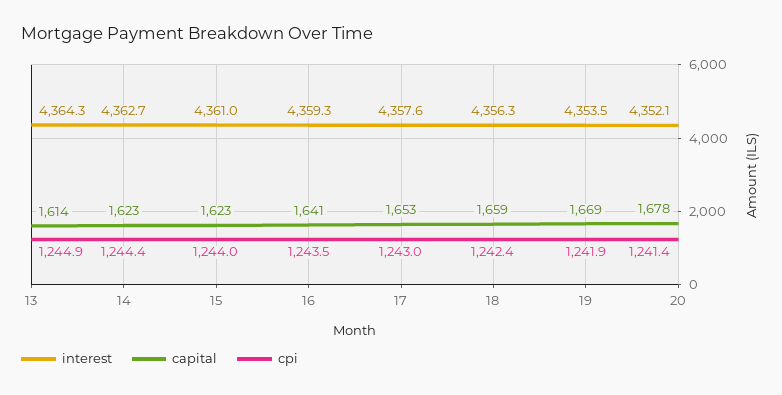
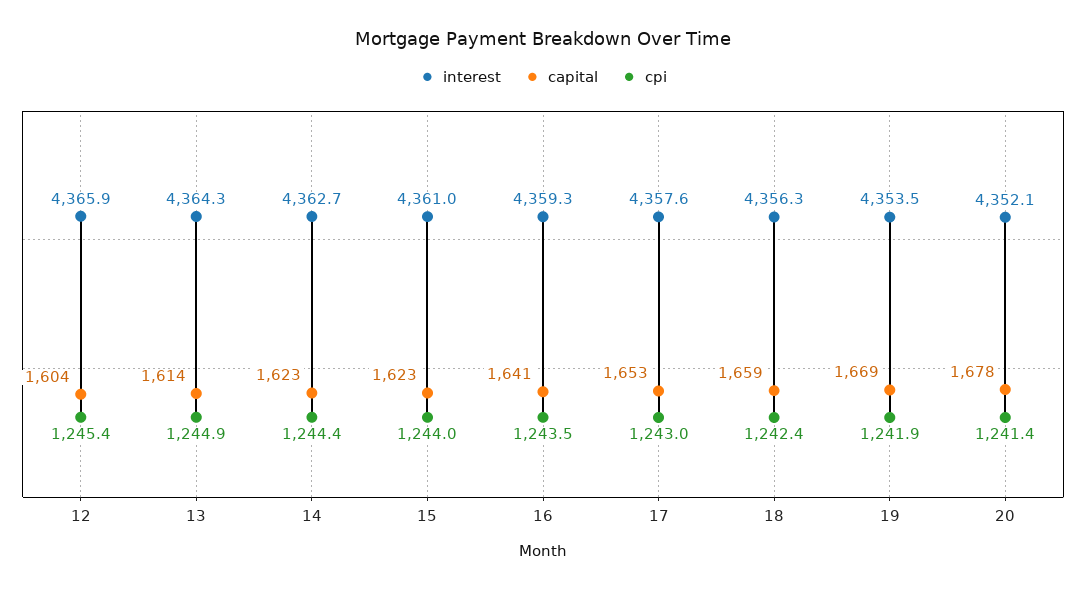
  {
    "interest": {
      "13": 4364.3,
      "14": 4362.7,
      "15": 4361,
      "16": 4359.3,
      "17": 4357.6,
      "18": 4356.3,
      "19": 4353.5,
-     "20": 4352.1
+     "20": 4352.1,
+     "12": 4365.9
    },
    "capital": {
      "13": 1614,
      "14": 1623,
      "15": 1623,
      "16": 1641,
      "17": 1653,
      "18": 1659,
      "19": 1669,
-     "20": 1678
+     "20": 1678,
+     "12": 1604
    },
    "cpi": {
      "13": 1244.9,
      "14": 1244.4,
      "15": 1244,
      "16": 1243.5,
      "17": 1243,
      "18": 1242.4,
      "19": 1241.9,
-     "20": 1241.4
+     "20": 1241.4,
+     "12": 1245.4
    }
  }

